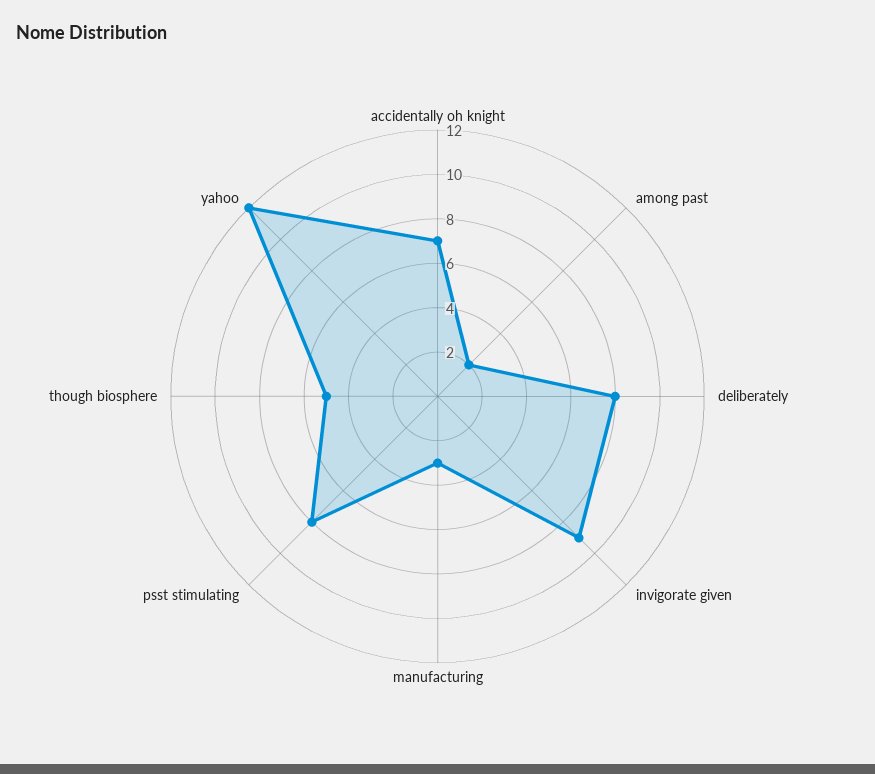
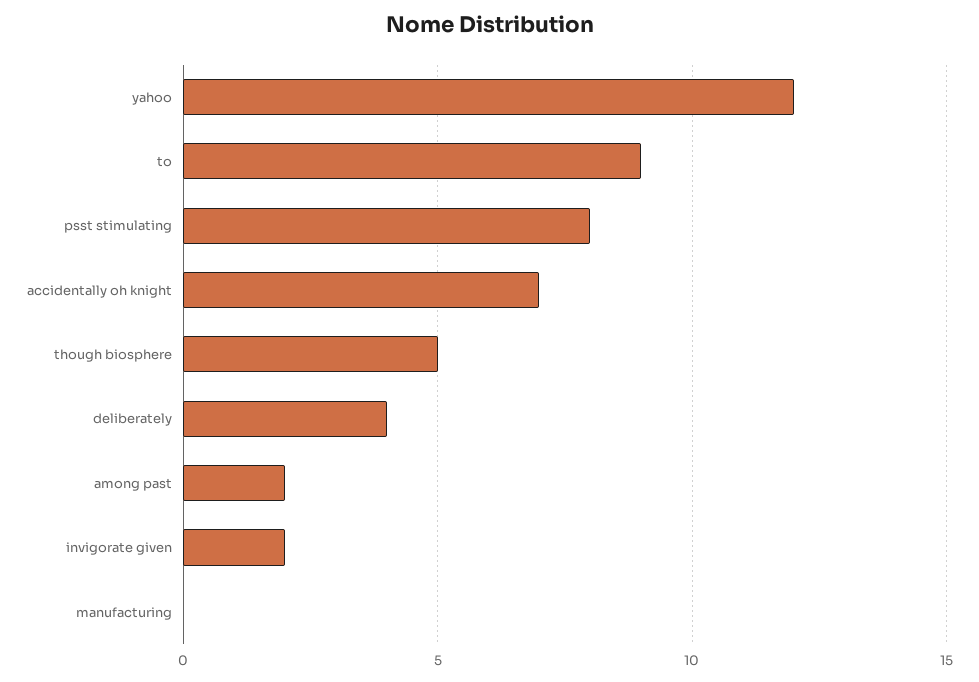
  {
    "accidentally oh knight": 7,
    "among past": 2,
-   "deliberately": 8,
+   "deliberately": 4,
-   "invigorate given": 9,
+   "invigorate given": 2,
-   "manufacturing": 3,
+   "manufacturing": 0,
    "psst stimulating": 8,
    "though biosphere": 5,
-   "yahoo": 12
+   "yahoo": 12,
+   "to": 9
  }

